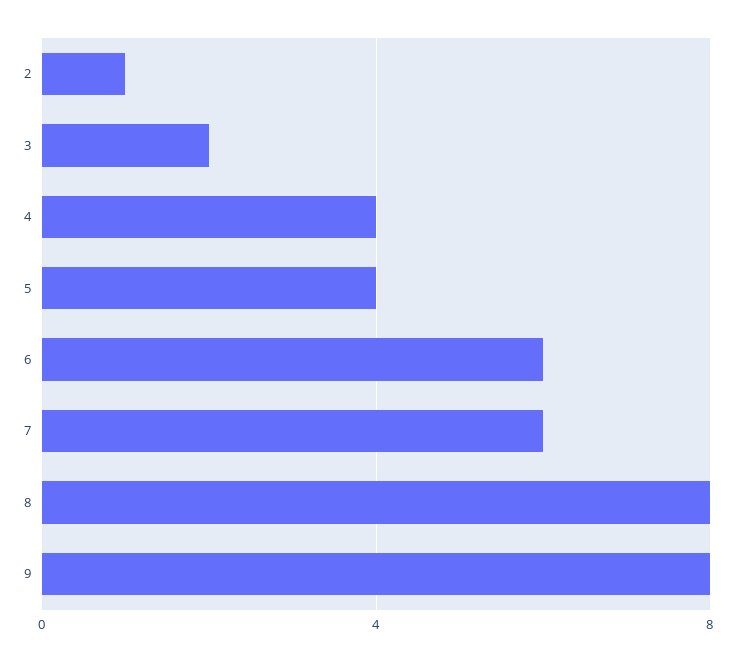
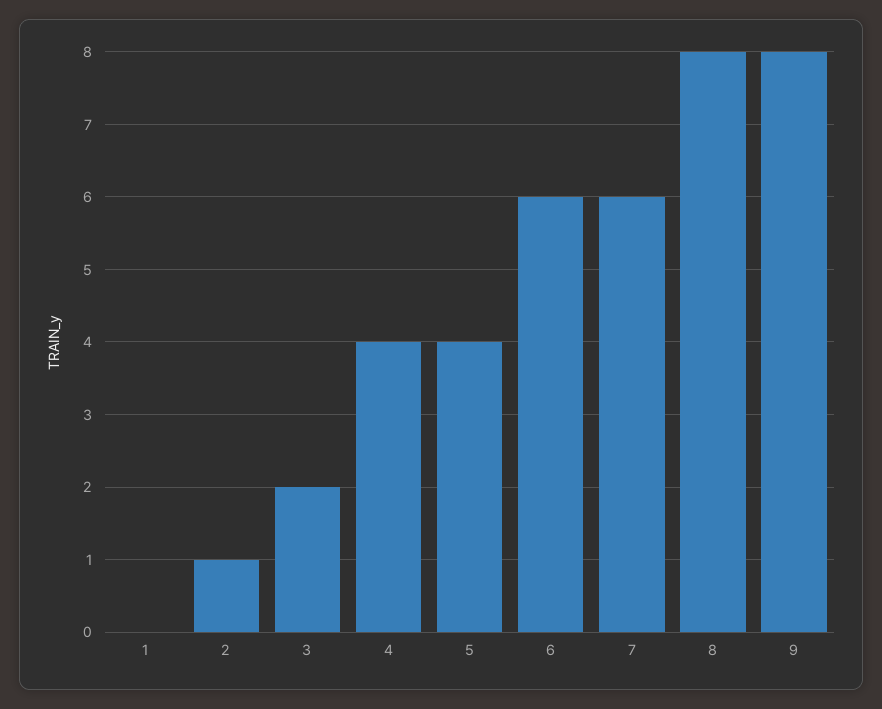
  {
    "2": 1,
    "3": 2,
    "4": 4,
    "5": 4,
    "6": 6,
    "7": 6,
    "8": 8,
-   "9": 8
+   "9": 8,
+   "1": 0
  }

